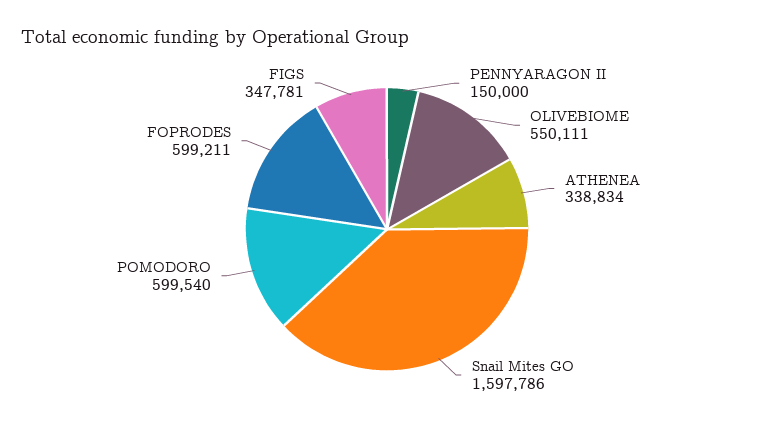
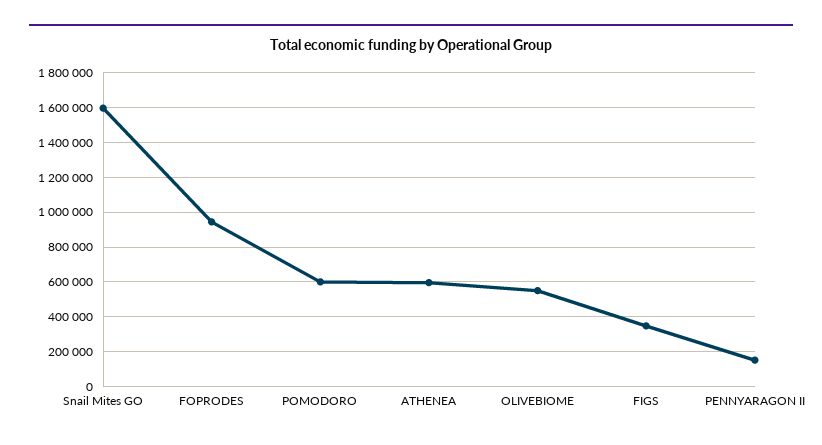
  {
    "PENNYARAGON II": 150000,
    "OLIVEBIOME": 550111,
-   "ATHENEA": 338834,
+   "ATHENEA": 600000,
    "Snail Mites GO": 1597786,
    "POMODORO": 599540,
-   "FOPRODES": 599211,
+   "FOPRODES": 950000,
    "FIGS": 347781
  }

